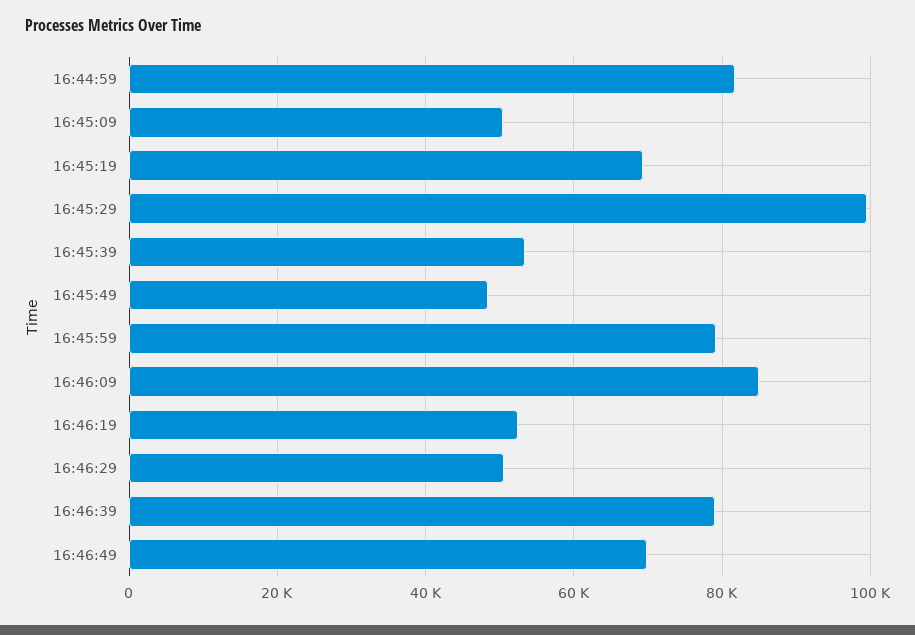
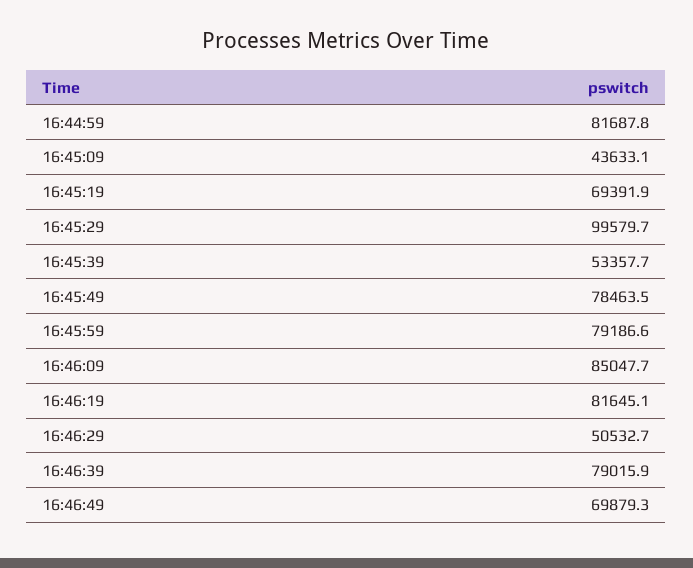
  {
    "16:44:59": 81687.8,
-   "16:45:09": 50000,
+   "16:45:09": 43633.1,
    "16:45:19": 69391.9,
    "16:45:29": 99579.7,
    "16:45:39": 53357.7,
-   "16:45:49": 48000,
+   "16:45:49": 78463.5,
    "16:45:59": 79186.6,
    "16:46:09": 85047.7,
-   "16:46:19": 52000,
+   "16:46:19": 81645.1,
    "16:46:29": 50532.7,
    "16:46:39": 79015.9,
    "16:46:49": 69879.3
  }

